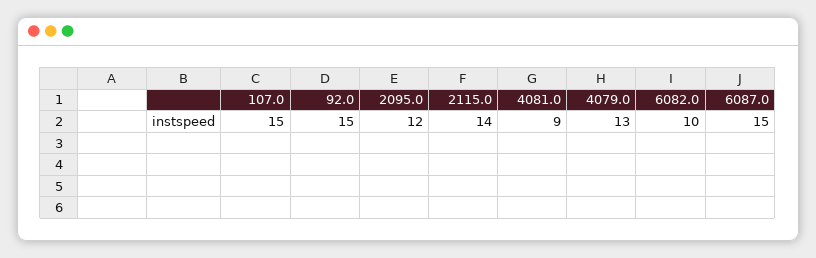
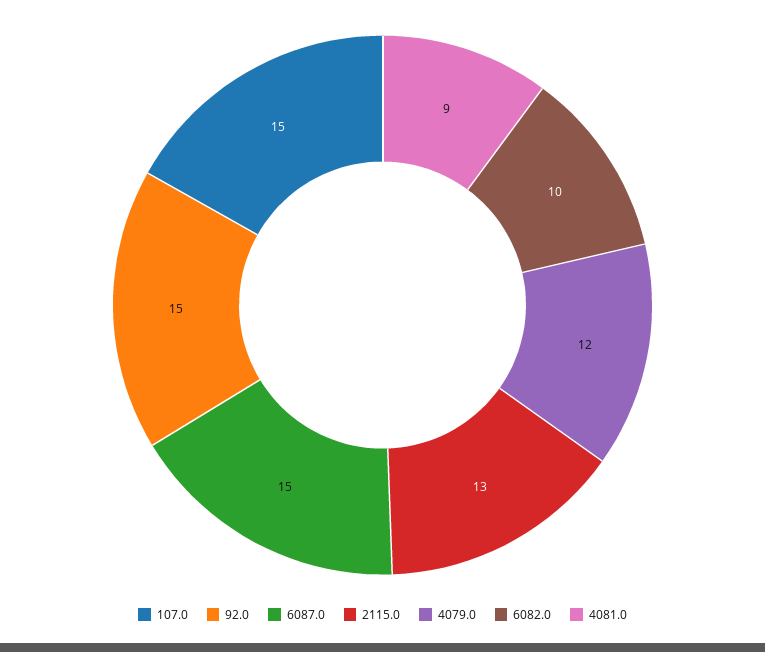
  {
    "107.0": 15,
    "92.0": 15,
-   "2095.0": 12,
-   "2115.0": 14,
+   "2115.0": 13,
    "4081.0": 9,
-   "4079.0": 13,
+   "4079.0": 12,
    "6082.0": 10,
    "6087.0": 15
  }

